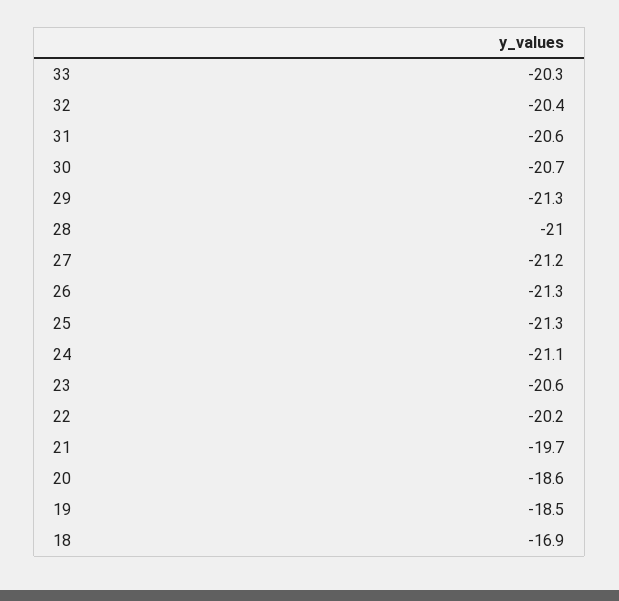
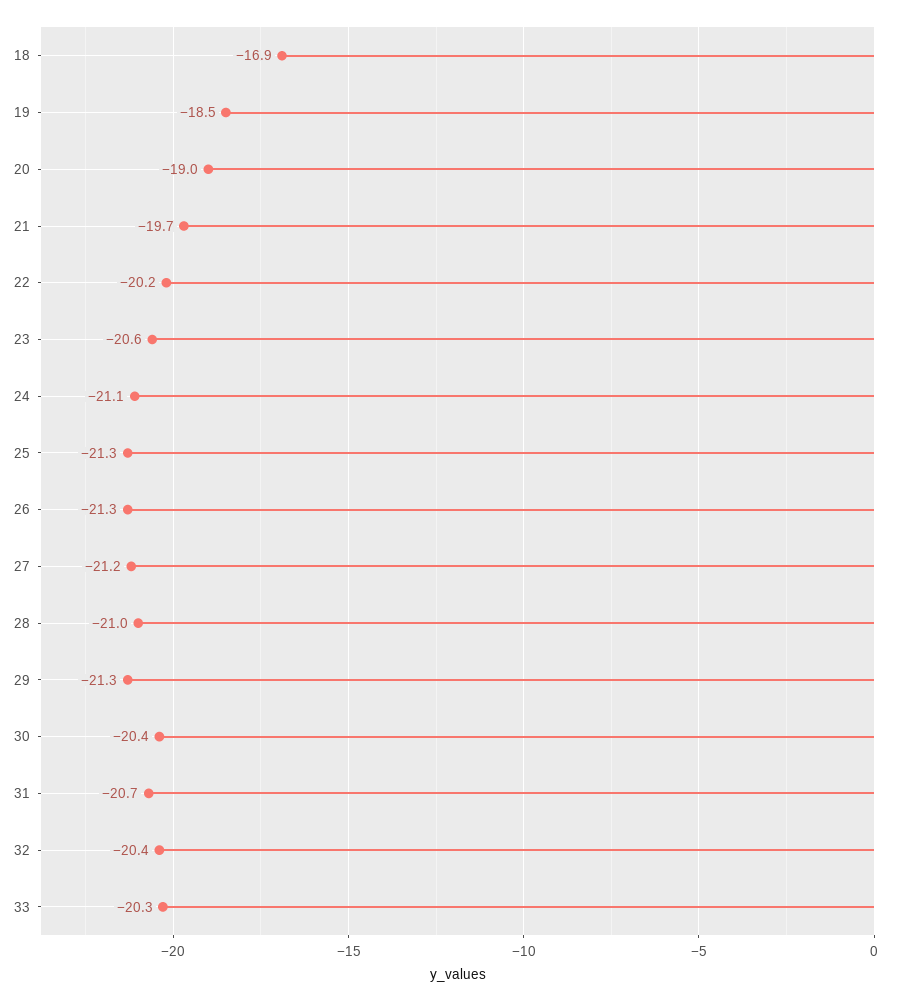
  {
    "33": -20.3,
    "32": -20.4,
-   "31": -20.6,
+   "31": -20.7,
-   "30": -20.7,
+   "30": -20.4,
    "29": -21.3,
    "28": -21,
    "27": -21.2,
    "26": -21.3,
    "25": -21.3,
    "24": -21.1,
    "23": -20.6,
    "22": -20.2,
    "21": -19.7,
-   "20": -18.6,
+   "20": -19,
    "19": -18.5,
    "18": -16.9
  }

